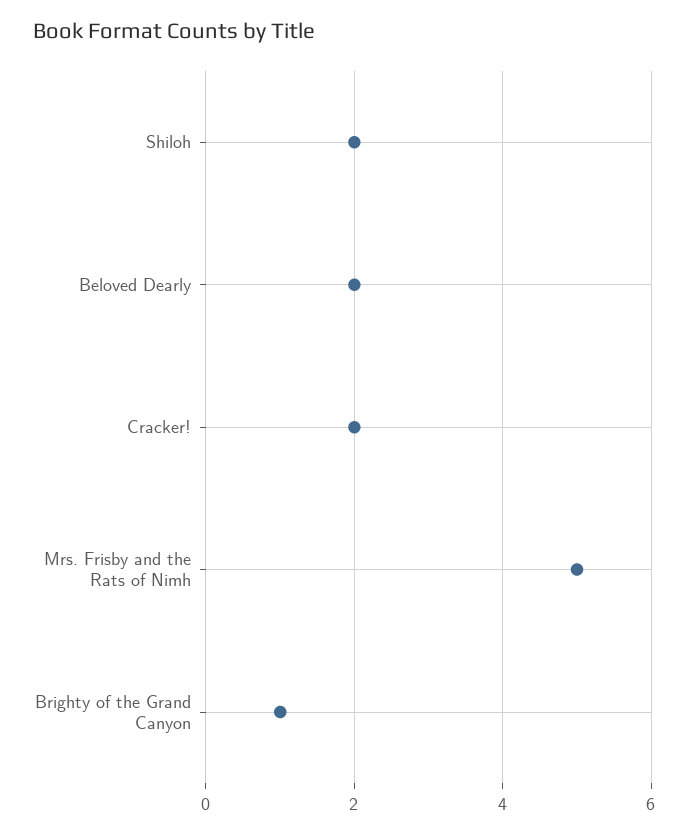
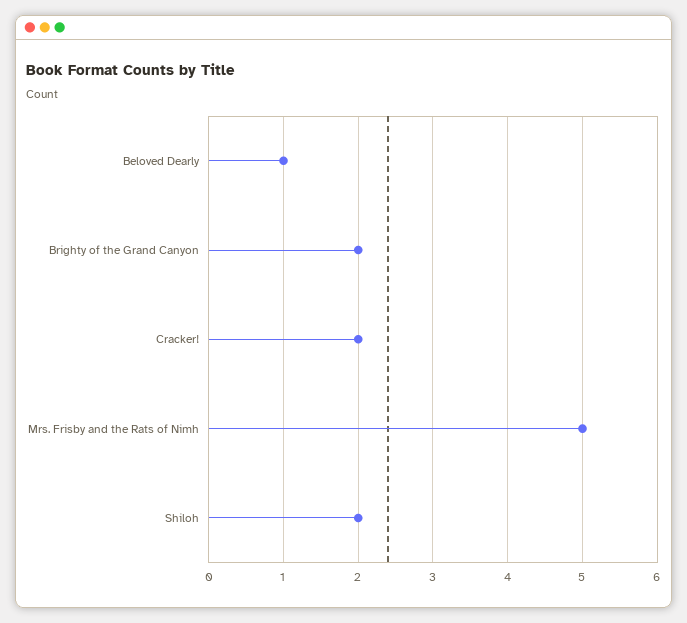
  {
    "Shiloh": 2,
-   "Beloved Dearly": 2,
+   "Beloved Dearly": 1,
    "Cracker!": 2,
    "Mrs. Frisby and the Rats of Nimh": 5,
-   "Brighty of the Grand Canyon": 1
+   "Brighty of the Grand Canyon": 2
  }

